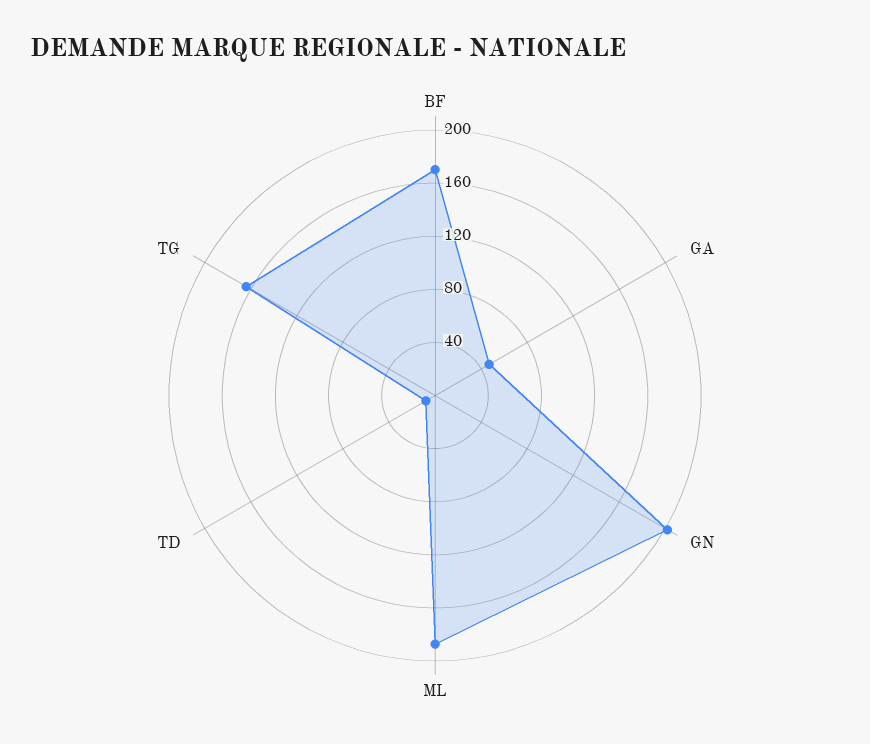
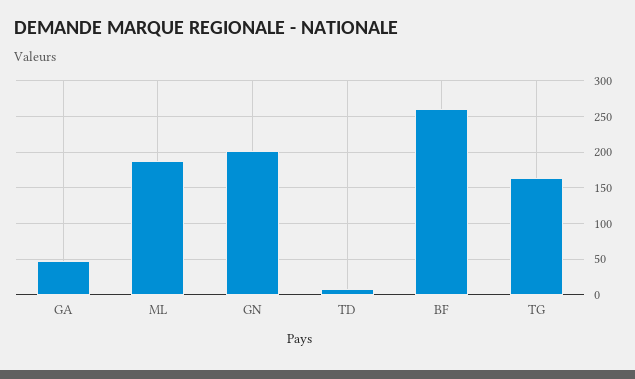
  {
-   "BF": 170,
+   "BF": 260,
    "GA": 50,
    "GN": 200,
    "ML": 190,
    "TD": 10,
    "TG": 160
  }

